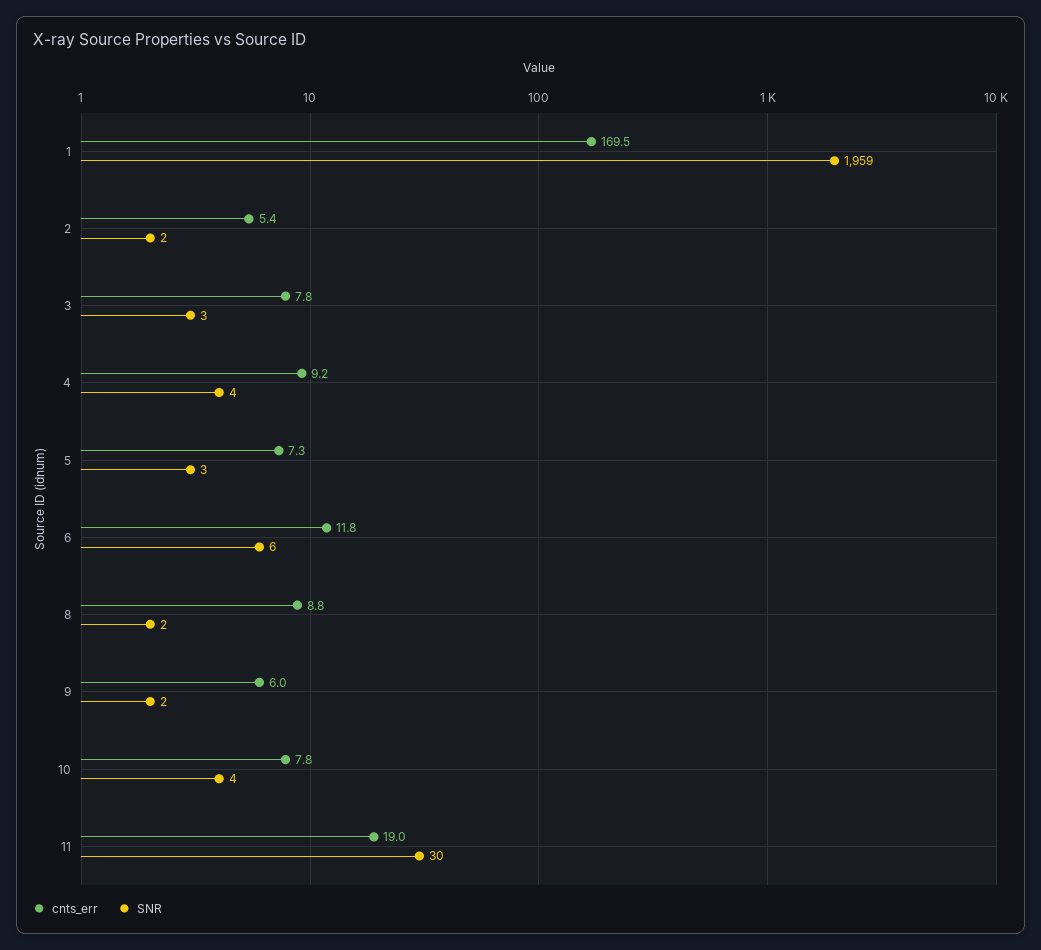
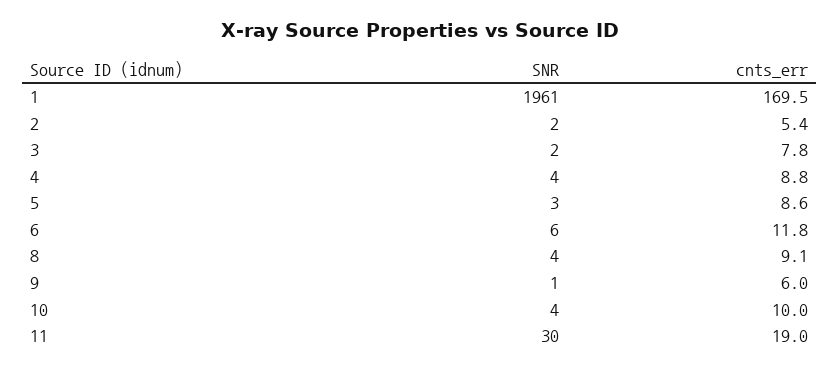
  {
    "cnts_err": {
      "1": 169.5,
      "2": 5.4,
      "3": 7.8,
-     "4": 9.2,
+     "4": 8.8,
-     "5": 7.3,
+     "5": 8.6,
      "6": 11.8,
-     "8": 8.8,
+     "8": 9.1,
      "9": 6,
-     "10": 7.8,
+     "10": 10,
      "11": 19
    },
    "SNR": {
-     "1": 1959,
+     "1": 1961,
      "2": 2,
-     "3": 3,
+     "3": 2,
      "4": 4,
      "5": 3,
      "6": 6,
-     "8": 2,
+     "8": 4,
-     "9": 2,
+     "9": 1,
      "10": 4,
      "11": 30
    }
  }

